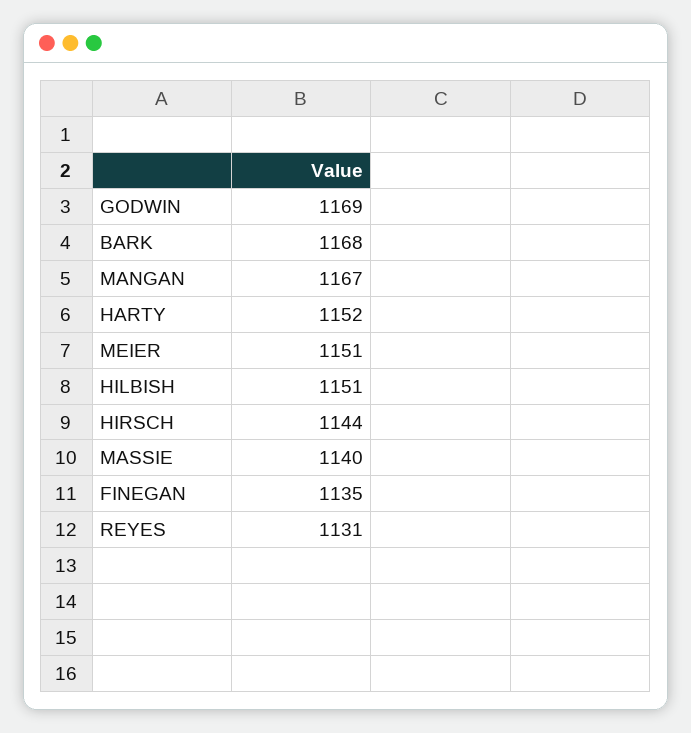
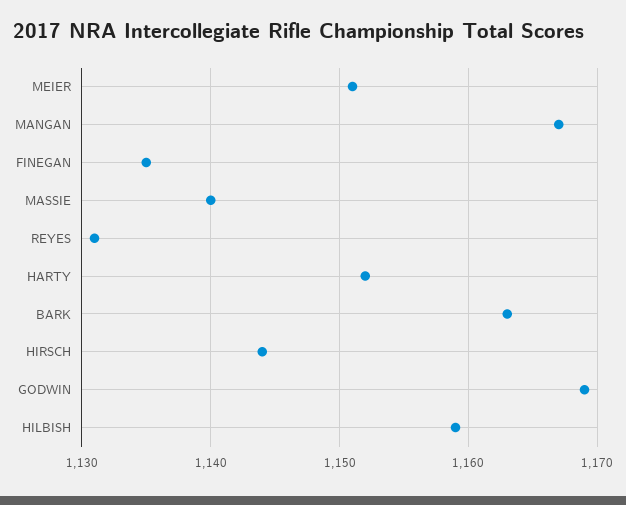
  {
    "GODWIN": 1169,
-   "BARK": 1168,
+   "BARK": 1163,
    "MANGAN": 1167,
    "HARTY": 1152,
    "MEIER": 1151,
-   "HILBISH": 1151,
+   "HILBISH": 1159,
    "HIRSCH": 1144,
    "MASSIE": 1140,
    "FINEGAN": 1135,
    "REYES": 1131
  }

